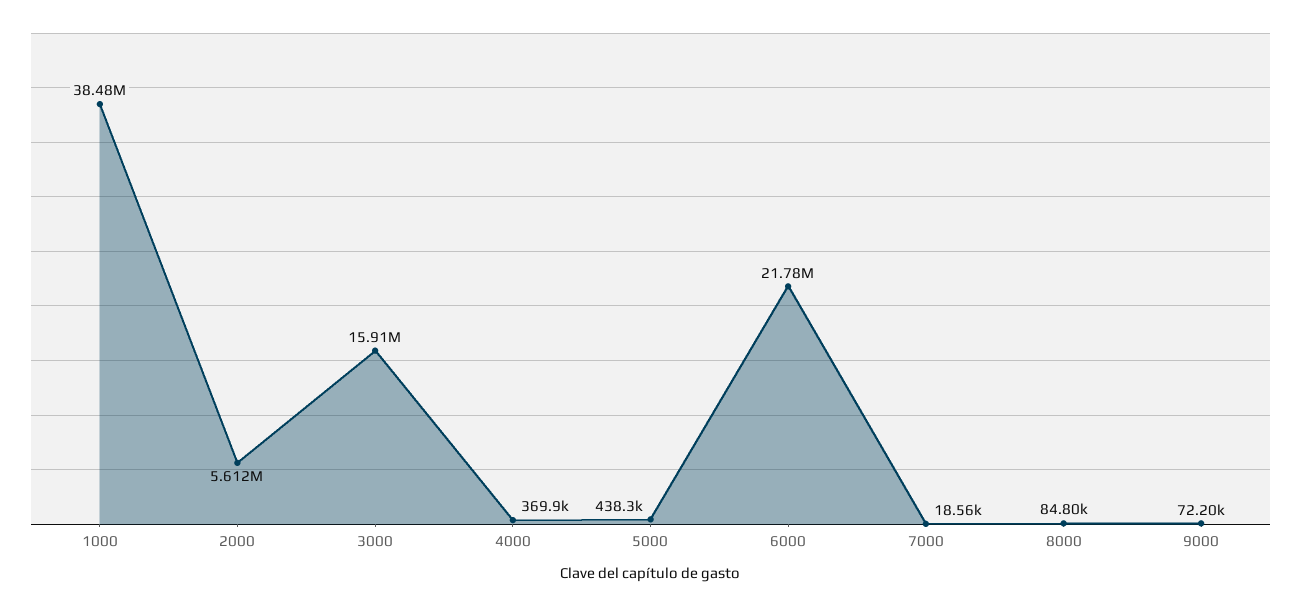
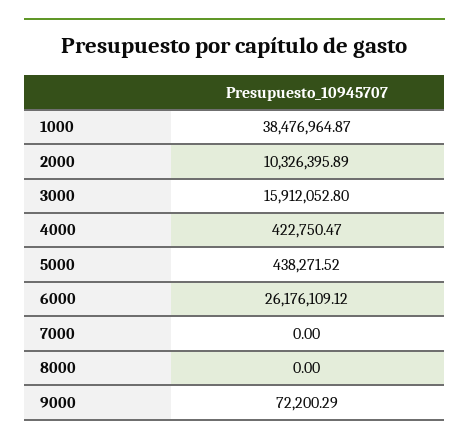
  {
    "1000": 38476964.87,
-   "2000": 5612000,
+   "2000": 10326395.89,
    "3000": 15912052.8,
-   "4000": 369900,
+   "4000": 422750.47,
    "5000": 438271.52,
-   "6000": 21780000,
+   "6000": 26176109.12,
-   "7000": 18560,
+   "7000": 0,
-   "8000": 84800,
+   "8000": 0,
    "9000": 72200.29
  }

